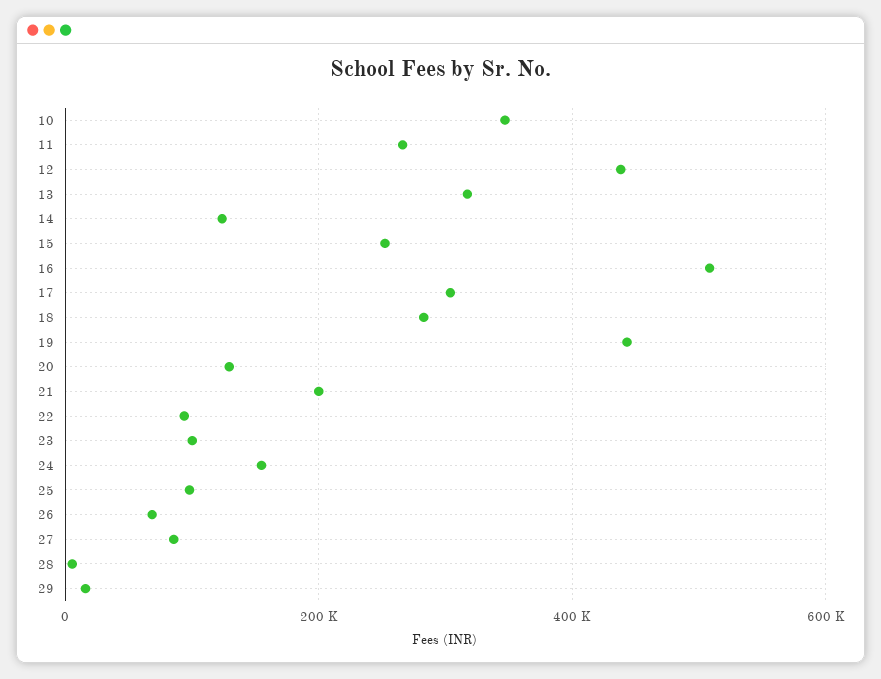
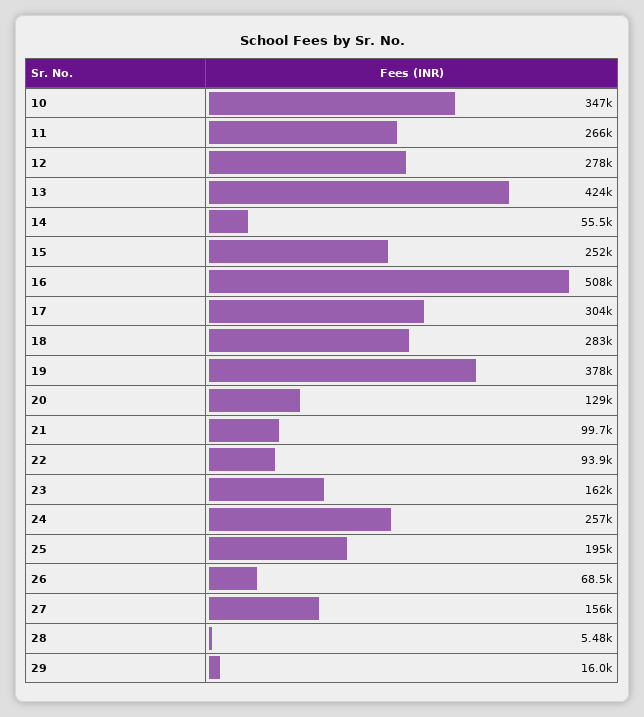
  {
    "10": 347000,
    "11": 266000,
-   "12": 440000,
+   "12": 278000,
-   "13": 320000,
+   "13": 424000,
-   "14": 120000,
+   "14": 55500,
    "15": 252000,
    "16": 508000,
    "17": 304000,
    "18": 283000,
-   "19": 440000,
+   "19": 378000,
    "20": 129000,
-   "21": 200000,
+   "21": 99700,
    "22": 93900,
-   "23": 100000,
+   "23": 162000,
-   "24": 160000,
+   "24": 257000,
-   "25": 100000,
+   "25": 195000,
    "26": 68500,
-   "27": 80000,
+   "27": 156000,
    "28": 5480,
    "29": 16000
  }

